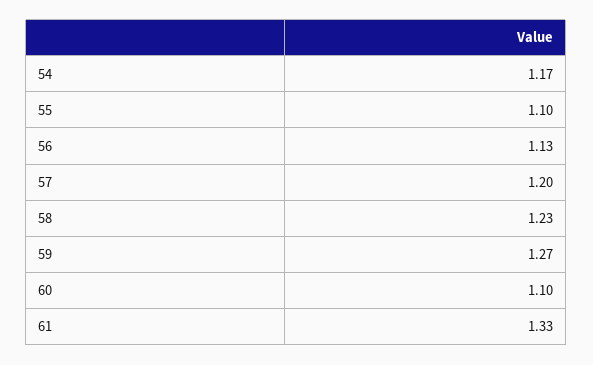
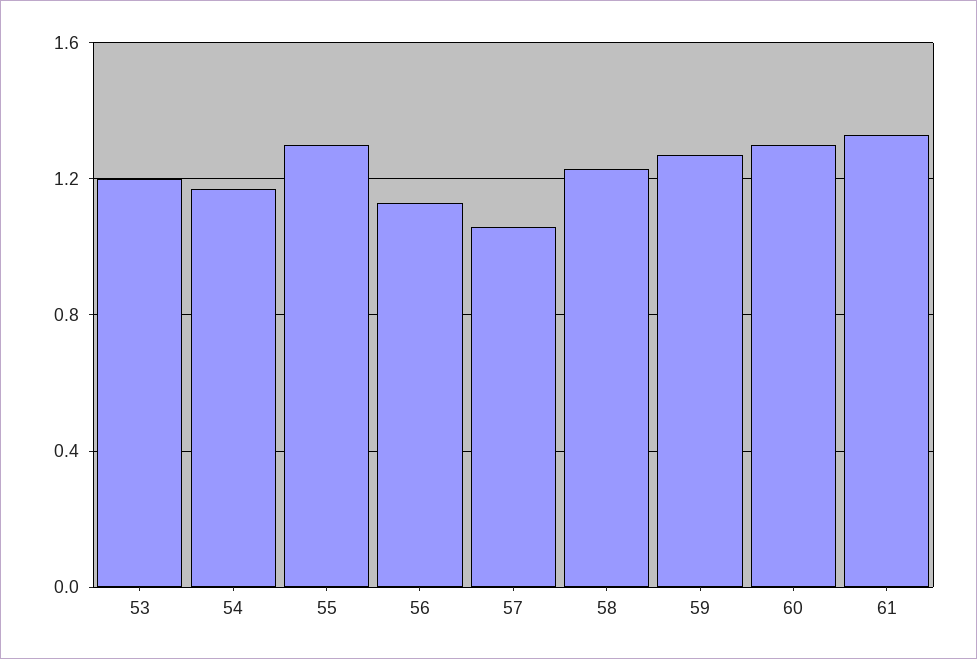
  {
    "54": 1.17,
-   "55": 1.1,
+   "55": 1.3,
    "56": 1.13,
-   "57": 1.2,
+   "57": 1.05,
    "58": 1.23,
    "59": 1.27,
-   "60": 1.1,
+   "60": 1.3,
-   "61": 1.33
+   "61": 1.33,
+   "53": 1.2
  }

